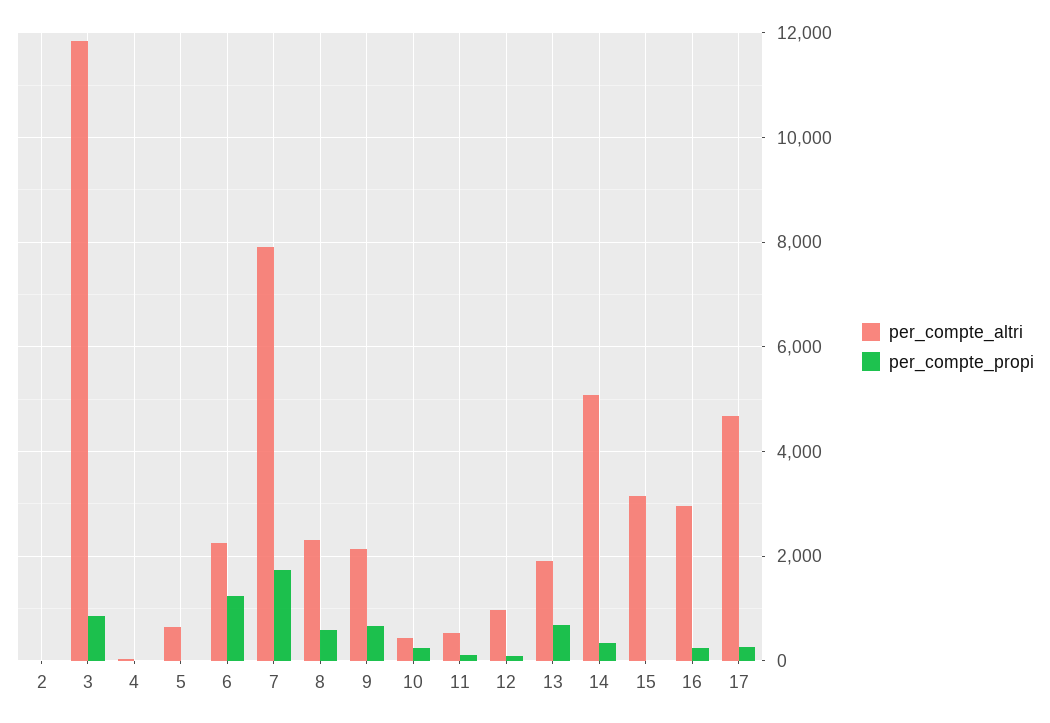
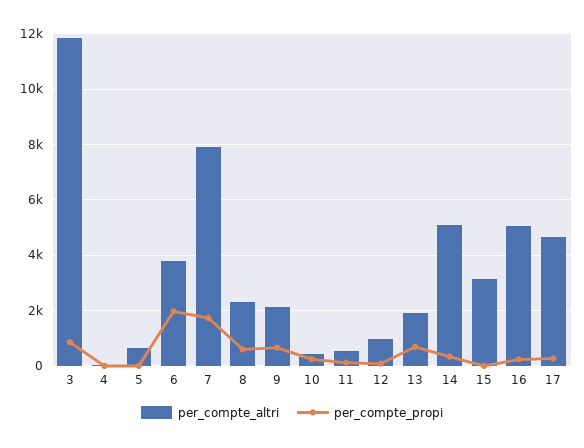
  {
    "per_compte_altri": {
-     "2": 0,
      "3": 11800,
      "4": 0,
      "5": 600,
-     "6": 2200,
+     "6": 3750,
      "7": 8000,
      "8": 2400,
      "9": 2200,
      "10": 400,
      "11": 600,
      "12": 1000,
      "13": 2000,
      "14": 5000,
      "15": 3200,
-     "16": 3000,
+     "16": 5000,
      "17": 4600
    },
    "per_compte_propi": {
-     "2": 0,
      "3": 800,
      "4": 0,
      "5": 0,
-     "6": 1200,
+     "6": 2000,
      "7": 1800,
      "8": 600,
      "9": 600,
      "10": 200,
      "11": 200,
      "12": 0,
      "13": 600,
      "14": 400,
      "15": 0,
      "16": 200,
      "17": 200
    }
  }

